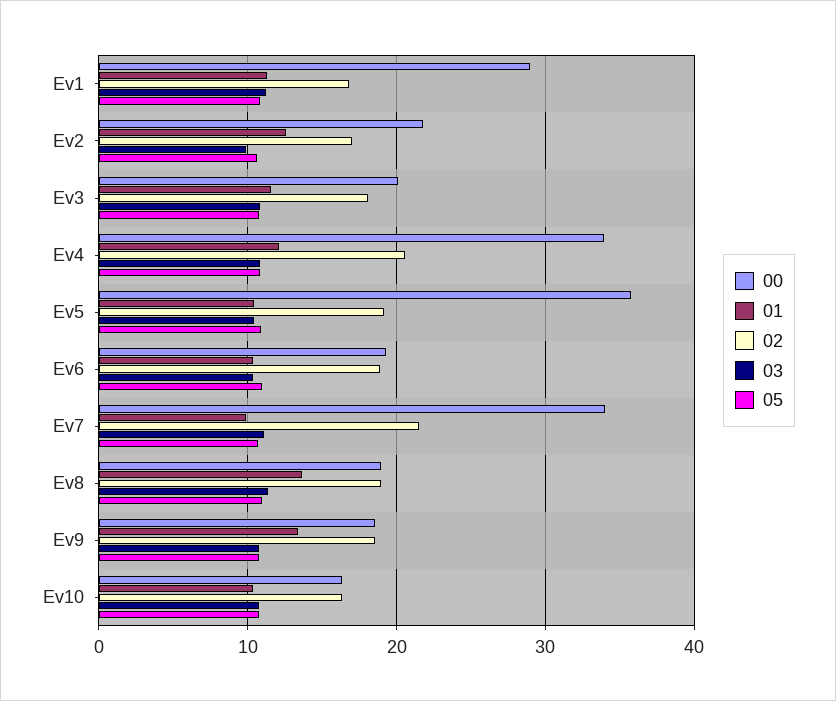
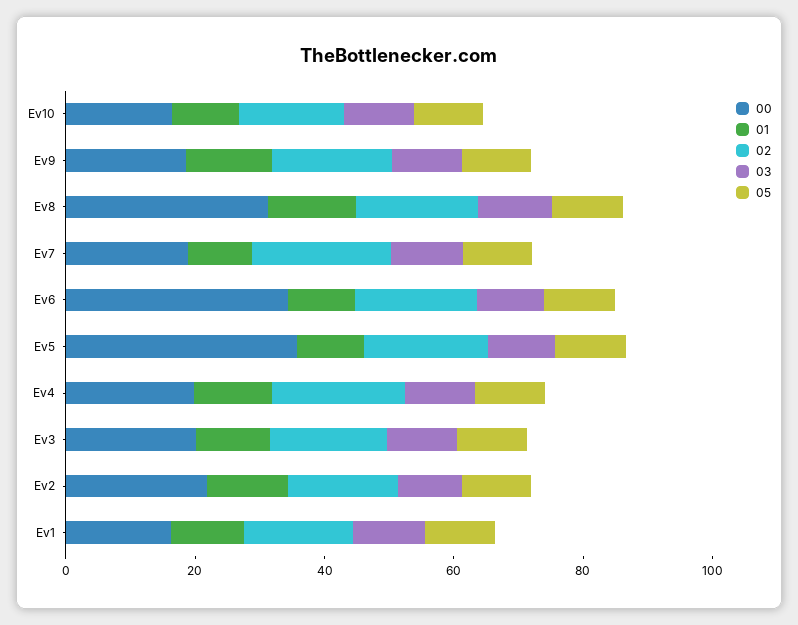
  {
    "00": {
-     "Ev1": 29,
+     "Ev1": 15,
      "Ev2": 22,
      "Ev3": 20,
-     "Ev4": 34,
+     "Ev4": 20,
      "Ev5": 36,
-     "Ev6": 19,
+     "Ev6": 35,
-     "Ev7": 34,
+     "Ev7": 20,
-     "Ev8": 19,
+     "Ev8": 30,
      "Ev9": 19,
      "Ev10": 16
    },
    "01": {
      "Ev1": 11,
      "Ev2": 13,
      "Ev3": 12,
      "Ev4": 12,
      "Ev5": 10,
      "Ev6": 10,
      "Ev7": 10,
      "Ev8": 14,
      "Ev9": 13,
      "Ev10": 10
    },
    "02": {
      "Ev1": 17,
      "Ev2": 17,
      "Ev3": 18,
      "Ev4": 21,
      "Ev5": 19,
      "Ev6": 19,
      "Ev7": 22,
      "Ev8": 19,
      "Ev9": 19,
      "Ev10": 16
    },
    "03": {
      "Ev1": 11,
      "Ev2": 10,
      "Ev3": 11,
      "Ev4": 11,
      "Ev5": 10,
      "Ev6": 10,
      "Ev7": 11,
      "Ev8": 11,
      "Ev9": 11,
      "Ev10": 11
    },
    "05": {
      "Ev1": 11,
      "Ev2": 11,
      "Ev3": 11,
      "Ev4": 11,
      "Ev5": 11,
      "Ev6": 11,
      "Ev7": 11,
      "Ev8": 11,
      "Ev9": 11,
      "Ev10": 11
    }
  }

